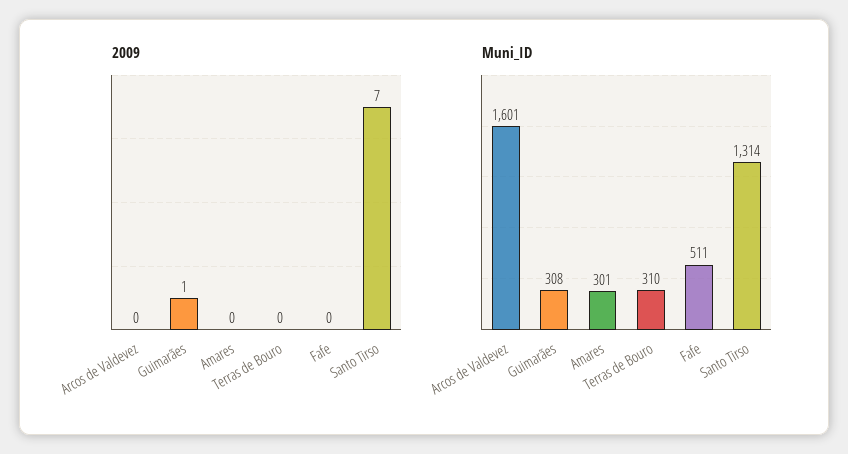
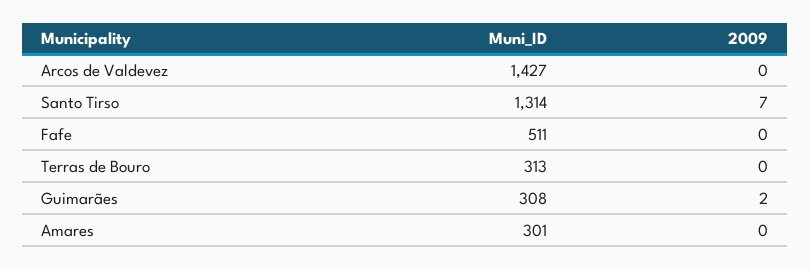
  {
    "2009": {
      "Arcos de Valdevez": 0,
-     "Guimarães": 1,
+     "Guimarães": 2,
      "Amares": 0,
      "Terras de Bouro": 0,
      "Fafe": 0,
      "Santo Tirso": 7
    },
    "Muni_ID": {
-     "Arcos de Valdevez": 1601,
+     "Arcos de Valdevez": 1427,
      "Guimarães": 308,
      "Amares": 301,
-     "Terras de Bouro": 310,
+     "Terras de Bouro": 313,
      "Fafe": 511,
      "Santo Tirso": 1314
    }
  }

